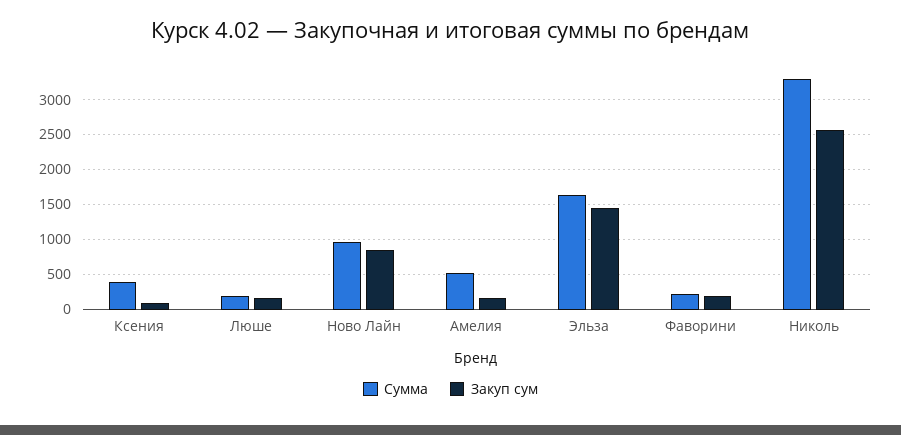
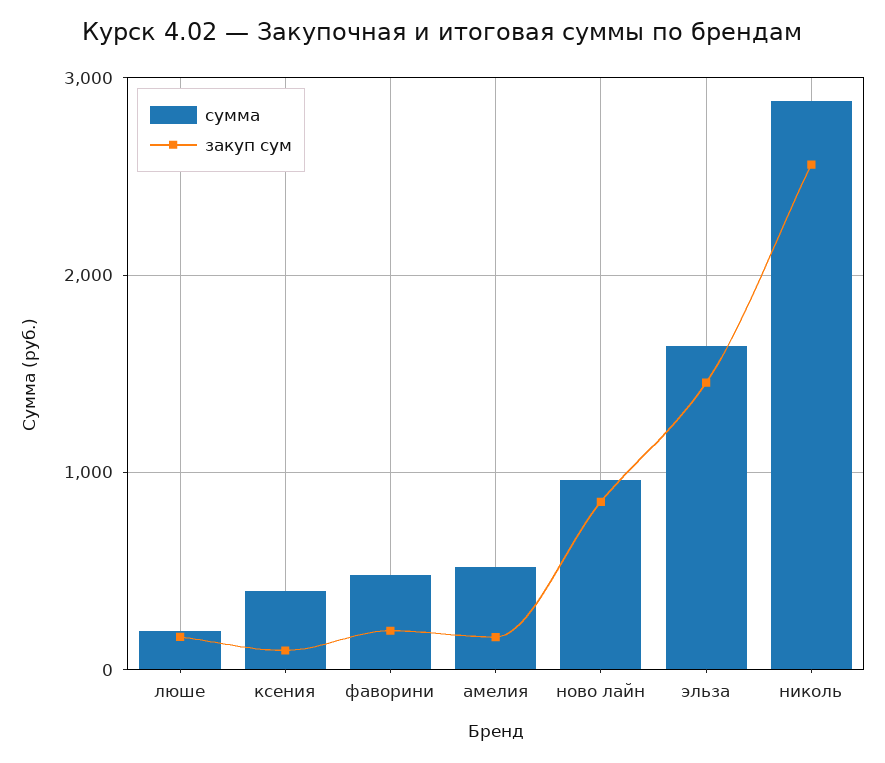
  {
    "Сумма": {
      "Ксения": 400,
      "Люше": 200,
      "Ново Лайн": 1000,
      "Амелия": 500,
      "Эльза": 1600,
-     "Фаворини": 200,
+     "Фаворини": 500,
-     "Николь": 3300
+     "Николь": 2900
    },
    "Закуп сум": {
      "Ксения": 100,
      "Люше": 200,
      "Ново Лайн": 900,
      "Амелия": 200,
      "Эльза": 1500,
      "Фаворини": 200,
      "Николь": 2600
    }
  }

